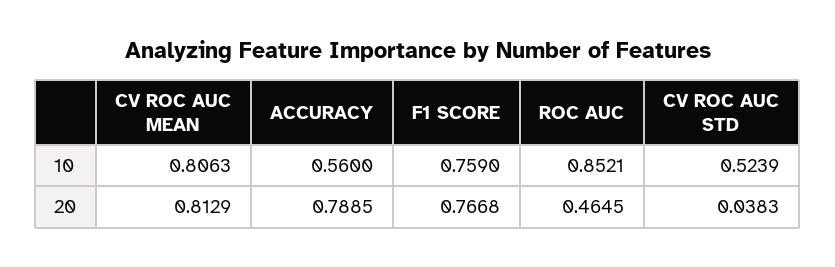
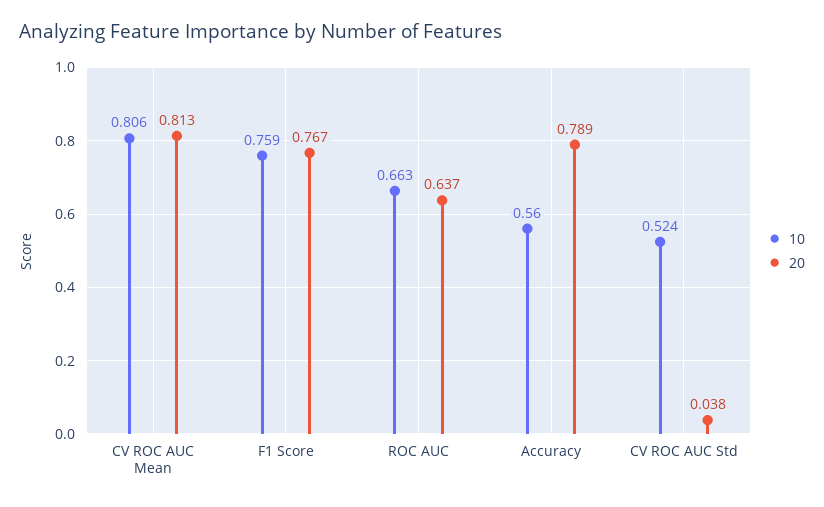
  {
    "10": {
      "CV ROC AUC MEAN": 0.8063,
      "ACCURACY": 0.56,
      "F1 SCORE": 0.759,
-     "ROC AUC": 0.8521,
+     "ROC AUC": 0.663,
      "CV ROC AUC STD": 0.5239
    },
    "20": {
      "CV ROC AUC MEAN": 0.8129,
      "ACCURACY": 0.7885,
      "F1 SCORE": 0.7668,
-     "ROC AUC": 0.4645,
+     "ROC AUC": 0.637,
      "CV ROC AUC STD": 0.0383
    }
  }

